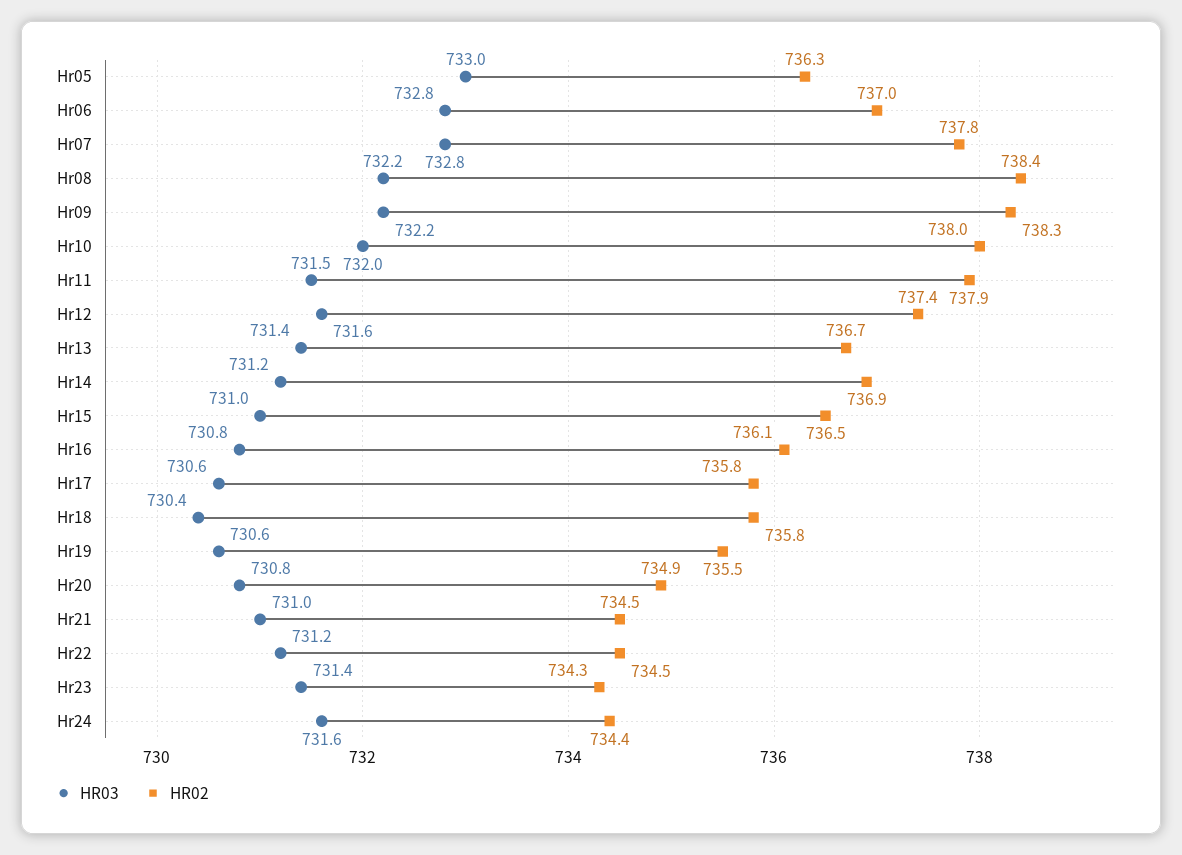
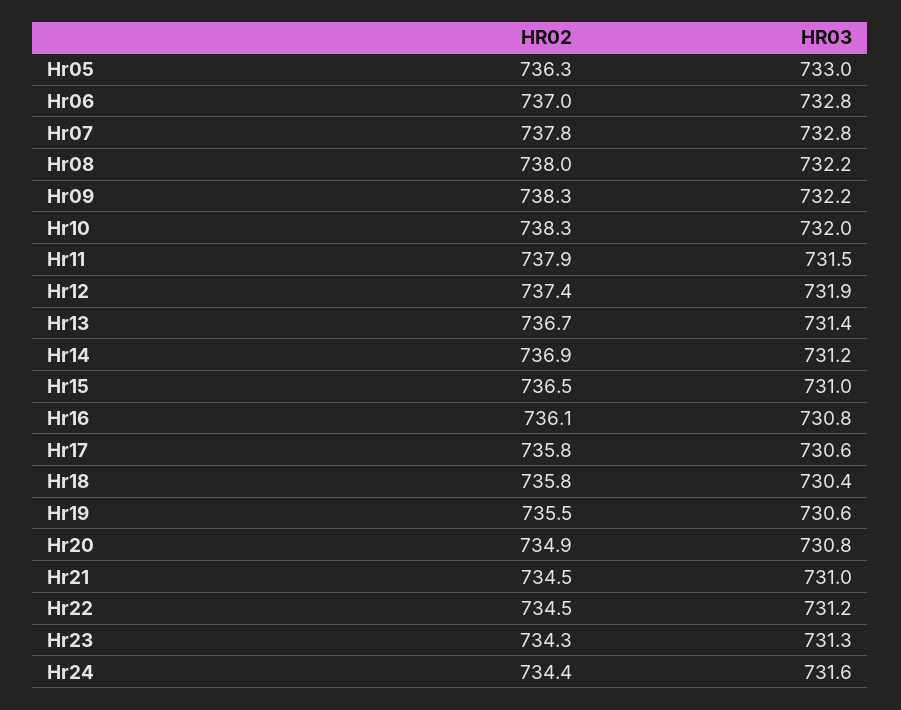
  {
    "HR03": {
      "Hr05": 733,
      "Hr06": 732.8,
      "Hr07": 732.8,
      "Hr08": 732.2,
      "Hr09": 732.2,
      "Hr10": 732,
      "Hr11": 731.5,
-     "Hr12": 731.6,
+     "Hr12": 731.9,
      "Hr13": 731.4,
      "Hr14": 731.2,
      "Hr15": 731,
      "Hr16": 730.8,
      "Hr17": 730.6,
      "Hr18": 730.4,
      "Hr19": 730.6,
      "Hr20": 730.8,
      "Hr21": 731,
      "Hr22": 731.2,
-     "Hr23": 731.4,
+     "Hr23": 731.3,
      "Hr24": 731.6
    },
    "HR02": {
      "Hr05": 736.3,
      "Hr06": 737,
      "Hr07": 737.8,
-     "Hr08": 738.4,
+     "Hr08": 738,
      "Hr09": 738.3,
-     "Hr10": 738,
+     "Hr10": 738.3,
      "Hr11": 737.9,
      "Hr12": 737.4,
      "Hr13": 736.7,
      "Hr14": 736.9,
      "Hr15": 736.5,
      "Hr16": 736.1,
      "Hr17": 735.8,
      "Hr18": 735.8,
      "Hr19": 735.5,
      "Hr20": 734.9,
      "Hr21": 734.5,
      "Hr22": 734.5,
      "Hr23": 734.3,
      "Hr24": 734.4
    }
  }

